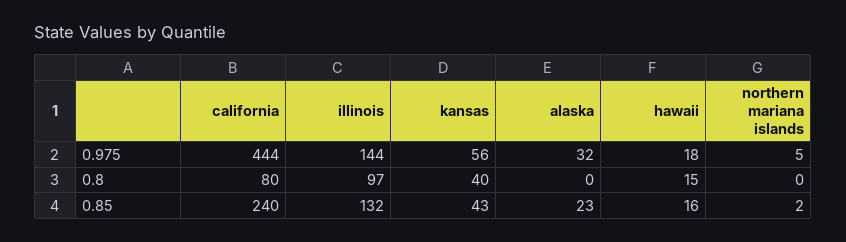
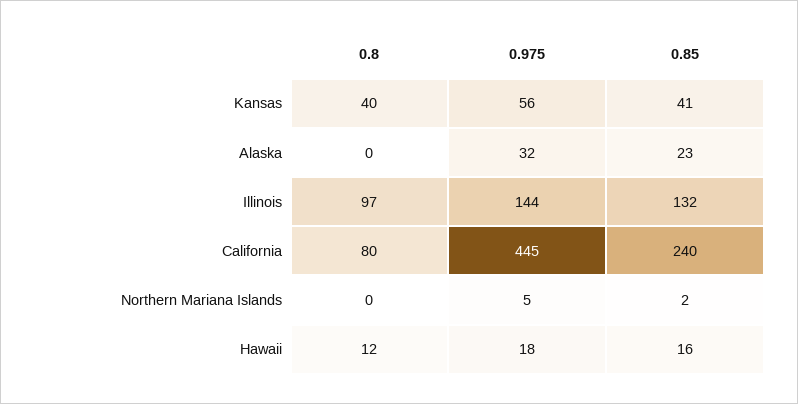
  {
    "california": {
-     "0.975": 444,
+     "0.975": 445,
      "0.8": 80,
      "0.85": 240
    },
    "illinois": {
      "0.975": 144,
      "0.8": 97,
      "0.85": 132
    },
    "kansas": {
      "0.975": 56,
      "0.8": 40,
-     "0.85": 43
+     "0.85": 41
    },
    "alaska": {
      "0.975": 32,
      "0.8": 0,
      "0.85": 23
    },
    "hawaii": {
      "0.975": 18,
-     "0.8": 15,
+     "0.8": 12,
      "0.85": 16
    },
    "northern mariana islands": {
      "0.975": 5,
      "0.8": 0,
      "0.85": 2
    }
  }

